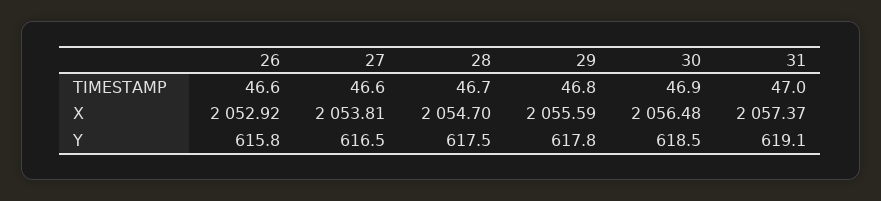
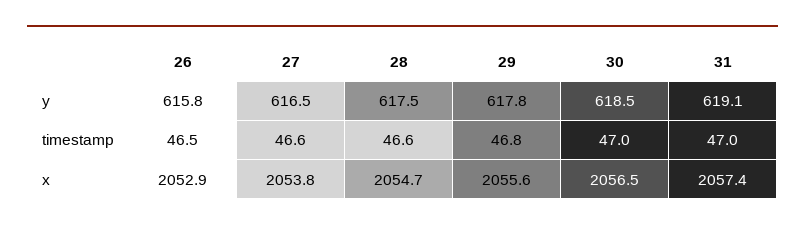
  {
    "26": {
-     "TIMESTAMP": 46.6,
+     "TIMESTAMP": 46.5,
      "X": 2052.92,
      "Y": 615.8
    },
    "27": {
      "TIMESTAMP": 46.6,
      "X": 2053.81,
      "Y": 616.5
    },
    "28": {
-     "TIMESTAMP": 46.7,
+     "TIMESTAMP": 46.6,
      "X": 2054.7,
      "Y": 617.5
    },
    "29": {
      "TIMESTAMP": 46.8,
      "X": 2055.59,
      "Y": 617.8
    },
    "30": {
-     "TIMESTAMP": 46.9,
+     "TIMESTAMP": 47,
      "X": 2056.48,
      "Y": 618.5
    },
    "31": {
      "TIMESTAMP": 47,
      "X": 2057.37,
      "Y": 619.1
    }
  }

